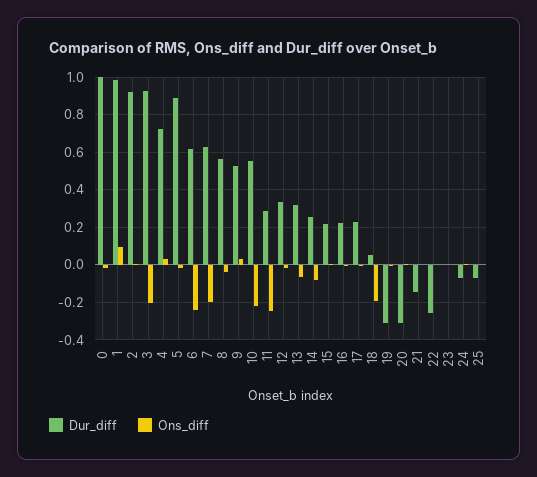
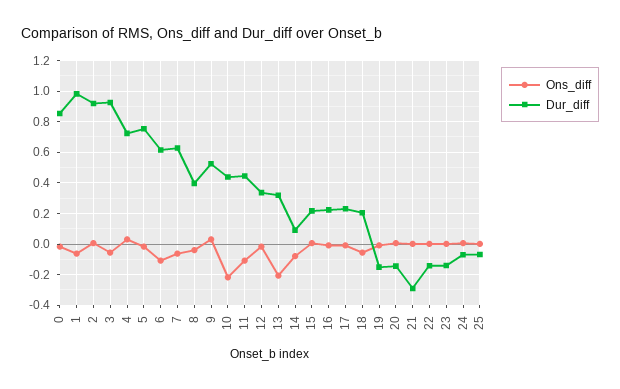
  {
    "Dur_diff": {
-     "0": 1,
+     "0": 0.85,
      "1": 1,
      "2": 0.9,
      "3": 0.95,
      "4": 0.7,
-     "5": 0.9,
+     "5": 0.75,
      "6": 0.6,
      "7": 0.65,
-     "8": 0.55,
+     "8": 0.4,
      "9": 0.5,
-     "10": 0.55,
+     "10": 0.45,
-     "11": 0.3,
+     "11": 0.45,
      "12": 0.35,
      "13": 0.3,
-     "14": 0.25,
+     "14": 0.1,
      "15": 0.2,
      "16": 0.2,
      "17": 0.25,
-     "18": 0.05,
+     "18": 0.2,
-     "19": -0.3,
+     "19": -0.15,
-     "20": -0.3,
+     "20": -0.15,
-     "21": -0.15,
+     "21": -0.3,
-     "22": -0.25,
+     "22": -0.15,
-     "23": 0,
+     "23": -0.15,
      "24": -0.05,
      "25": -0.05
    },
    "Ons_diff": {
      "0": 0,
-     "1": 0.1,
+     "1": -0.05,
      "2": 0,
-     "3": -0.2,
+     "3": -0.05,
      "4": 0.05,
      "5": 0,
-     "6": -0.25,
+     "6": -0.1,
-     "7": -0.2,
+     "7": -0.05,
      "8": -0.05,
      "9": 0.05,
      "10": -0.2,
-     "11": -0.25,
+     "11": -0.1,
      "12": 0,
-     "13": -0.05,
+     "13": -0.2,
      "14": -0.1,
      "15": 0,
      "16": 0,
      "17": 0,
-     "18": -0.2,
+     "18": -0.05,
      "19": 0,
      "20": 0,
      "21": 0,
      "22": 0,
      "23": 0,
      "24": 0,
      "25": 0
    }
  }

